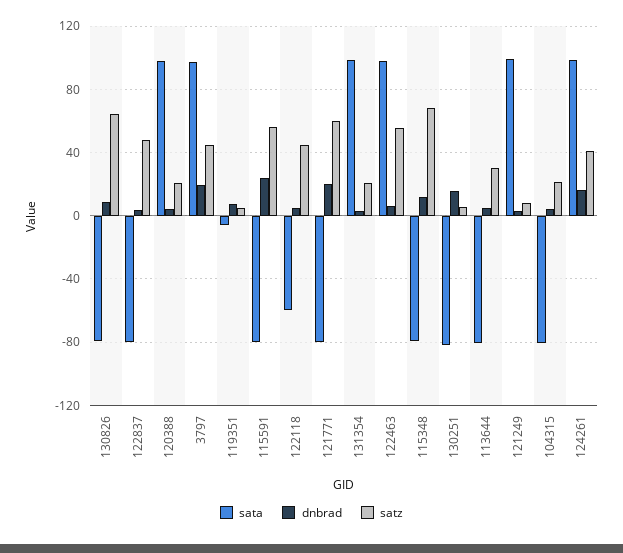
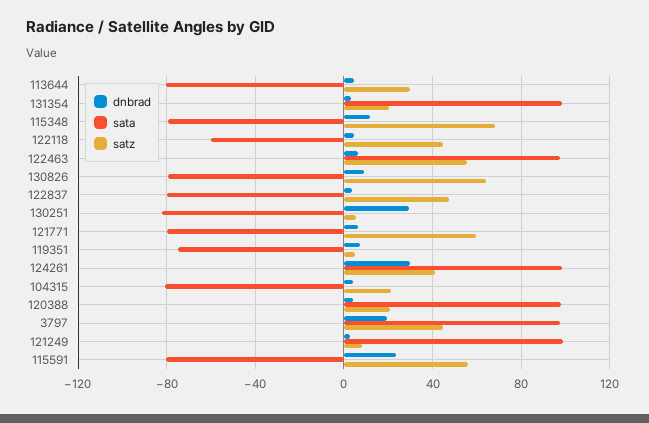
  {
    "sata": {
      "130826": -80,
      "122837": -80,
      "120388": 100,
      "3797": 100,
-     "119351": -5,
+     "119351": -75,
      "115591": -80,
      "122118": -60,
      "121771": -80,
      "131354": 100,
      "122463": 100,
      "115348": -80,
      "130251": -80,
      "113644": -80,
      "121249": 100,
      "104315": -80,
      "124261": 100
    },
    "dnbrad": {
      "130826": 10,
      "122837": 5,
      "120388": 5,
      "3797": 20,
      "119351": 5,
      "115591": 25,
      "122118": 5,
-     "121771": 20,
+     "121771": 5,
      "131354": 5,
      "122463": 5,
      "115348": 10,
-     "130251": 15,
+     "130251": 30,
      "113644": 5,
      "121249": 5,
      "104315": 5,
-     "124261": 15
+     "124261": 30
    },
    "satz": {
      "130826": 65,
      "122837": 50,
      "120388": 20,
      "3797": 45,
      "119351": 5,
      "115591": 55,
      "122118": 45,
      "121771": 60,
      "131354": 20,
      "122463": 55,
      "115348": 70,
      "130251": 5,
      "113644": 30,
      "121249": 10,
      "104315": 20,
      "124261": 40
    }
  }

